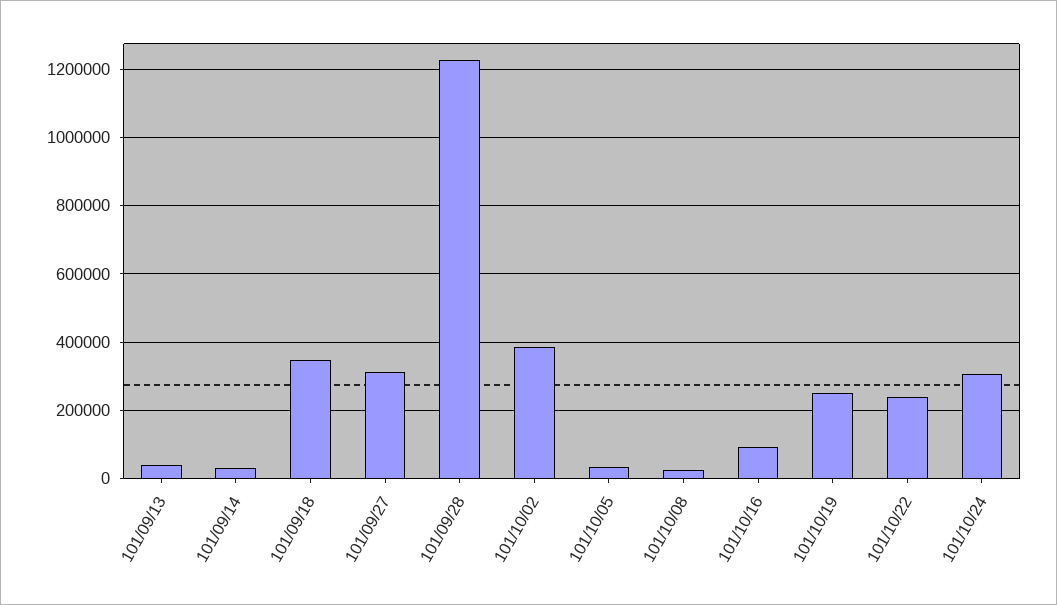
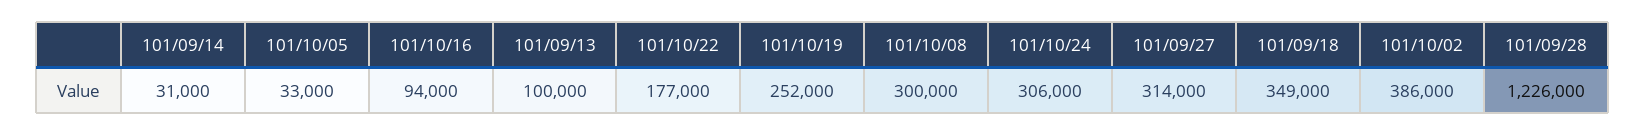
  {
-   "101/09/13": 40000,
+   "101/09/13": 100000,
    "101/09/14": 31000,
    "101/09/18": 349000,
    "101/09/27": 314000,
    "101/09/28": 1226000,
    "101/10/02": 386000,
    "101/10/05": 33000,
-   "101/10/08": 20000,
+   "101/10/08": 300000,
    "101/10/16": 94000,
    "101/10/19": 252000,
-   "101/10/22": 240000,
+   "101/10/22": 177000,
    "101/10/24": 306000
  }

